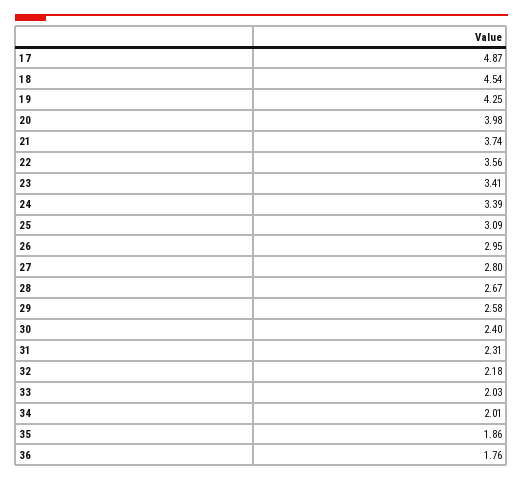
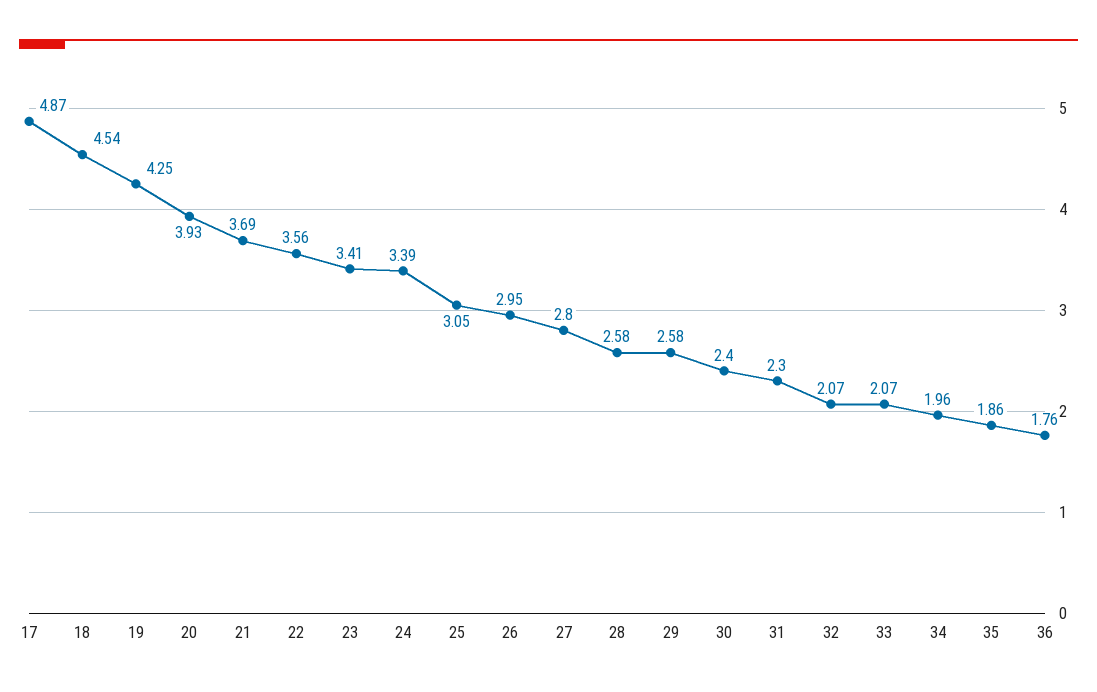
  {
    "17": 4.87,
    "18": 4.54,
    "19": 4.25,
-   "20": 3.98,
+   "20": 3.93,
-   "21": 3.74,
+   "21": 3.69,
    "22": 3.56,
    "23": 3.41,
    "24": 3.39,
-   "25": 3.09,
+   "25": 3.05,
    "26": 2.95,
    "27": 2.8,
-   "28": 2.67,
+   "28": 2.58,
    "29": 2.58,
    "30": 2.4,
-   "31": 2.31,
+   "31": 2.3,
-   "32": 2.18,
+   "32": 2.07,
-   "33": 2.03,
+   "33": 2.07,
-   "34": 2.01,
+   "34": 1.96,
    "35": 1.86,
    "36": 1.76
  }

